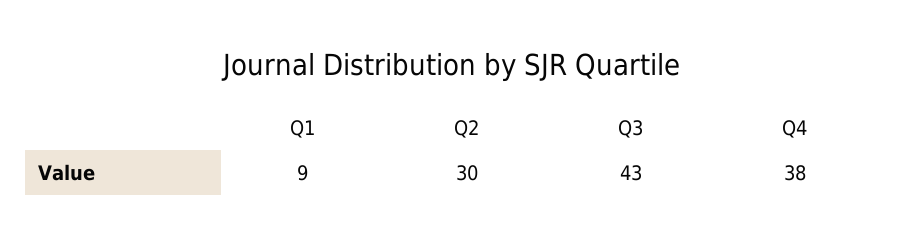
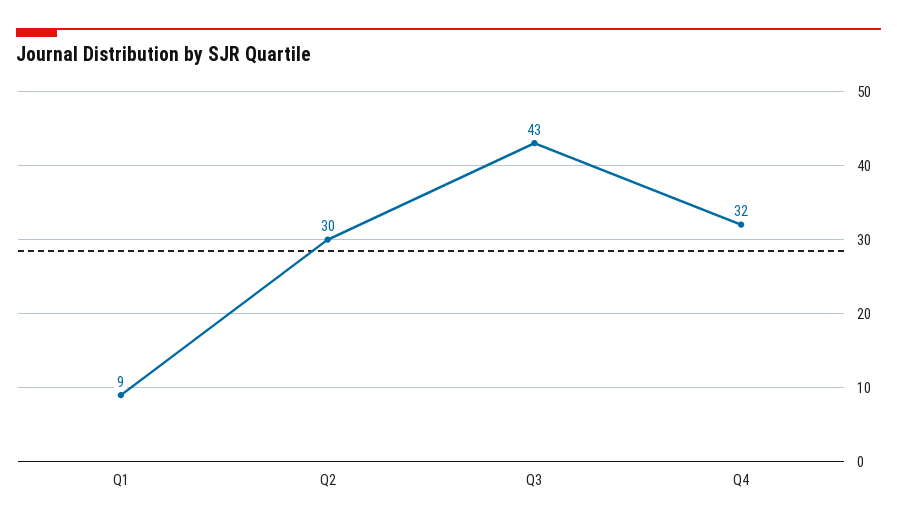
  {
    "Q1": 9,
    "Q2": 30,
    "Q3": 43,
-   "Q4": 38
+   "Q4": 32
  }

